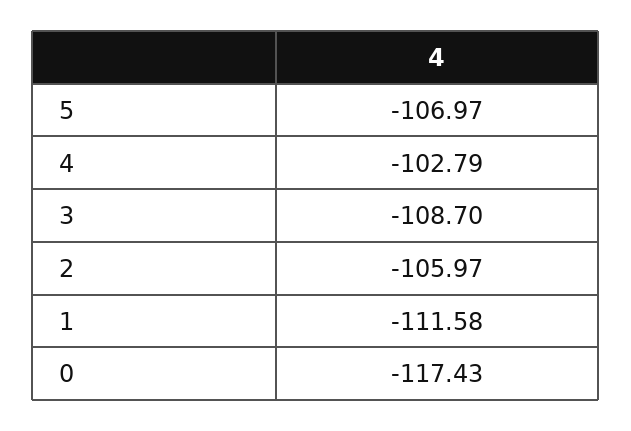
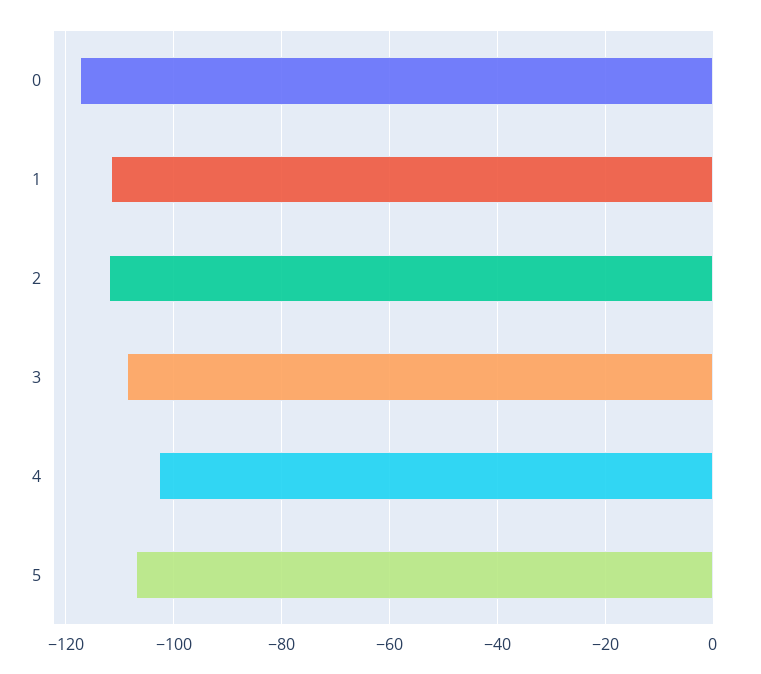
  {
    "5": -106.97,
    "4": -102.79,
    "3": -108.7,
-   "2": -105.97,
+   "2": -112,
    "1": -111.58,
    "0": -117.43
  }

